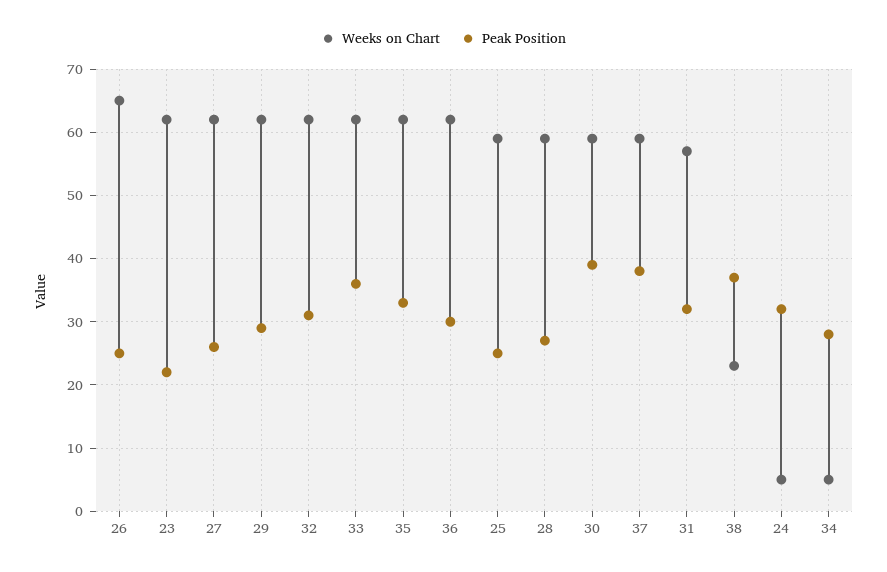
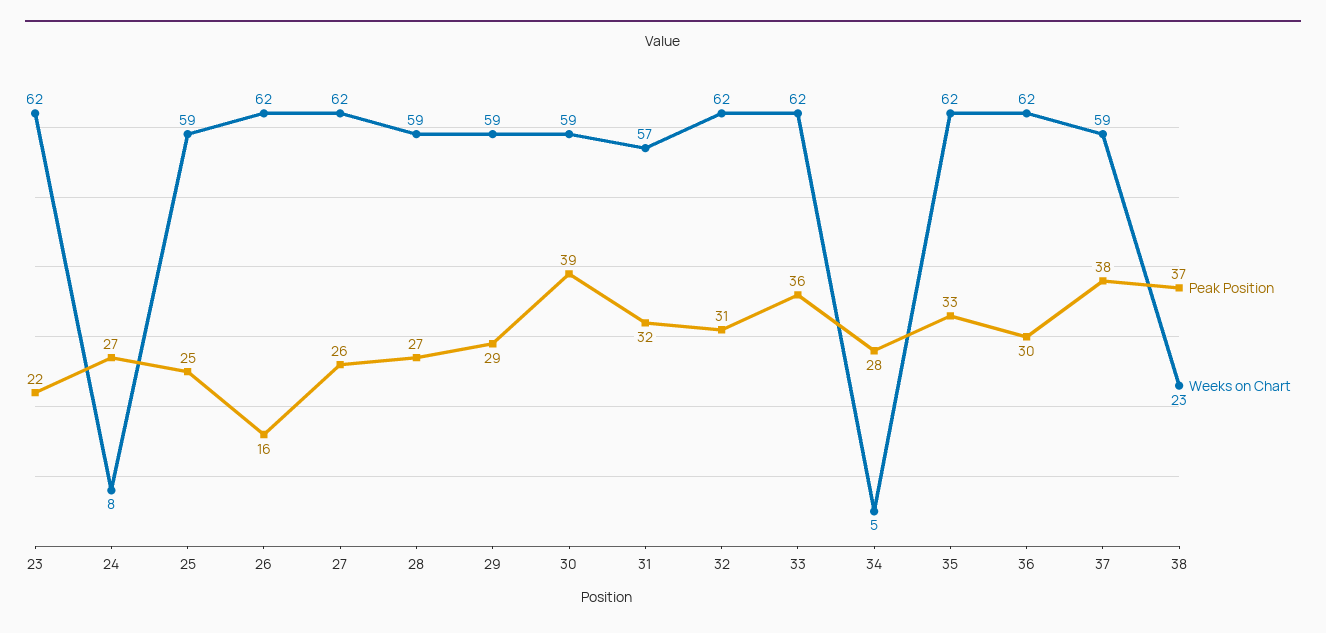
  {
    "Weeks on Chart": {
-     "26": 65,
+     "26": 62,
      "23": 62,
      "27": 62,
-     "29": 62,
+     "29": 59,
      "32": 62,
      "33": 62,
      "35": 62,
      "36": 62,
      "25": 59,
      "28": 59,
      "30": 59,
      "37": 59,
      "31": 57,
      "38": 23,
-     "24": 5,
+     "24": 8,
      "34": 5
    },
    "Peak Position": {
-     "26": 25,
+     "26": 16,
      "23": 22,
      "27": 26,
      "29": 29,
      "32": 31,
      "33": 36,
      "35": 33,
      "36": 30,
      "25": 25,
      "28": 27,
      "30": 39,
      "37": 38,
      "31": 32,
      "38": 37,
-     "24": 32,
+     "24": 27,
      "34": 28
    }
  }

